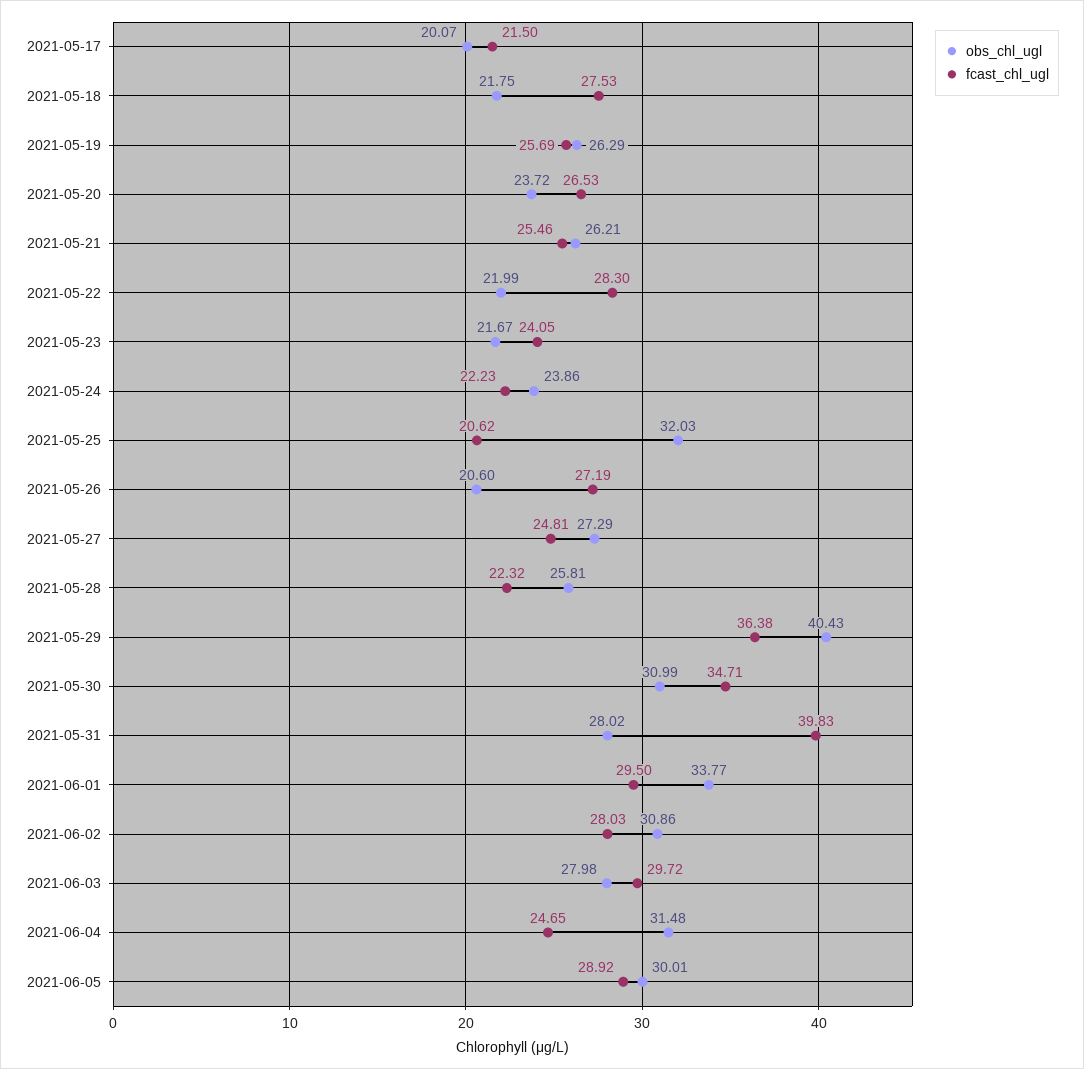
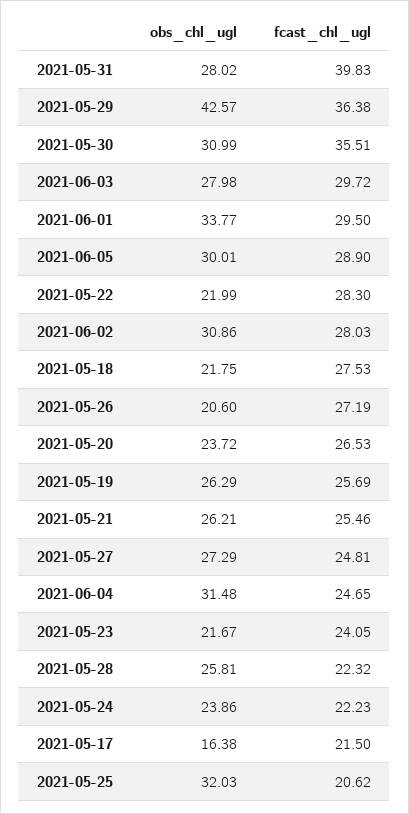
  {
    "obs_chl_ugl": {
-     "2021-05-17": 20.07,
+     "2021-05-17": 16.38,
      "2021-05-18": 21.75,
      "2021-05-19": 26.29,
      "2021-05-20": 23.72,
      "2021-05-21": 26.21,
      "2021-05-22": 21.99,
      "2021-05-23": 21.67,
      "2021-05-24": 23.86,
      "2021-05-25": 32.03,
      "2021-05-26": 20.6,
      "2021-05-27": 27.29,
      "2021-05-28": 25.81,
-     "2021-05-29": 40.43,
+     "2021-05-29": 42.57,
      "2021-05-30": 30.99,
      "2021-05-31": 28.02,
      "2021-06-01": 33.77,
      "2021-06-02": 30.86,
      "2021-06-03": 27.98,
      "2021-06-04": 31.48,
      "2021-06-05": 30.01
    },
    "fcast_chl_ugl": {
      "2021-05-17": 21.5,
      "2021-05-18": 27.53,
      "2021-05-19": 25.69,
      "2021-05-20": 26.53,
      "2021-05-21": 25.46,
      "2021-05-22": 28.3,
      "2021-05-23": 24.05,
      "2021-05-24": 22.23,
      "2021-05-25": 20.62,
      "2021-05-26": 27.19,
      "2021-05-27": 24.81,
      "2021-05-28": 22.32,
      "2021-05-29": 36.38,
-     "2021-05-30": 34.71,
+     "2021-05-30": 35.51,
      "2021-05-31": 39.83,
      "2021-06-01": 29.5,
      "2021-06-02": 28.03,
      "2021-06-03": 29.72,
      "2021-06-04": 24.65,
-     "2021-06-05": 28.92
+     "2021-06-05": 28.9
    }
  }

